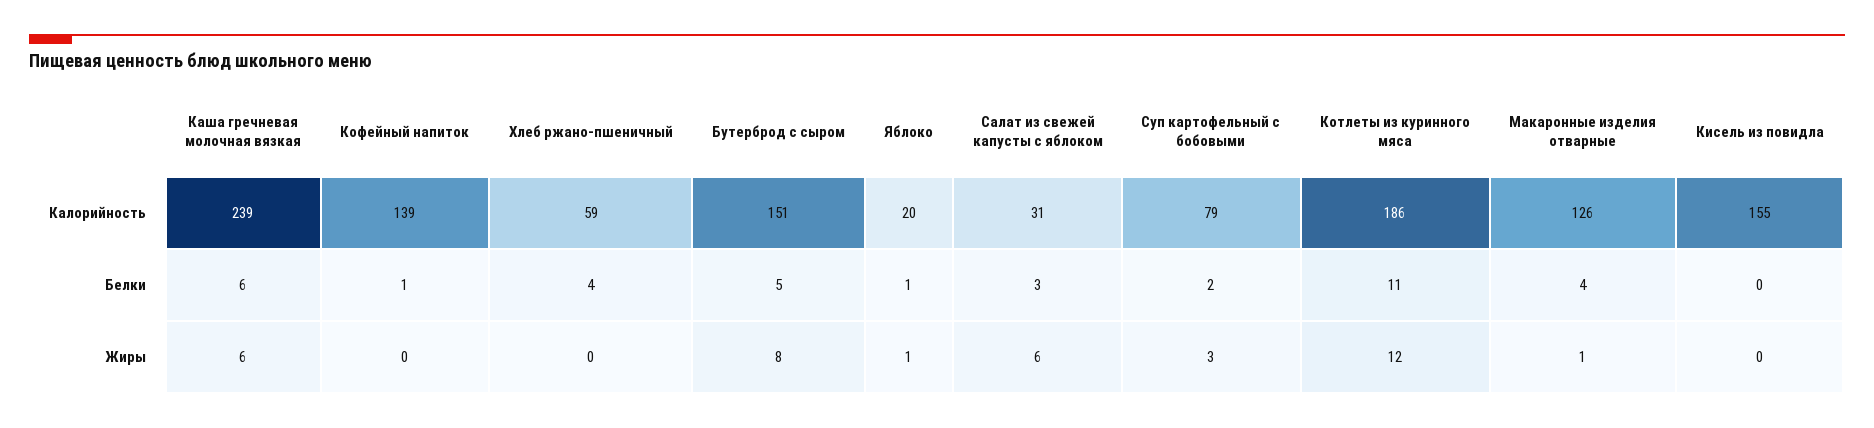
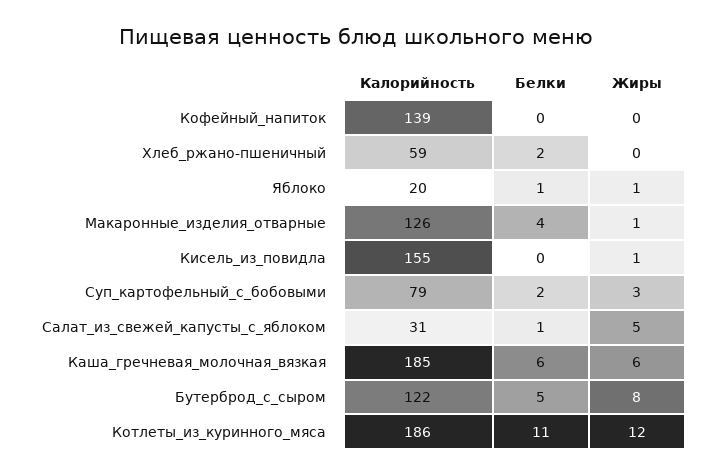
  {
    "Каша гречневая молочная вязкая": {
-     "Калорийность": 239,
+     "Калорийность": 185,
      "Белки": 6,
      "Жиры": 6
    },
    "Кофейный напиток": {
      "Калорийность": 139,
-     "Белки": 1,
+     "Белки": 0,
      "Жиры": 0
    },
    "Хлеб ржано-пшеничный": {
      "Калорийность": 59,
-     "Белки": 4,
+     "Белки": 2,
      "Жиры": 0
    },
    "Бутерброд с сыром": {
-     "Калорийность": 151,
+     "Калорийность": 122,
      "Белки": 5,
      "Жиры": 8
    },
    "Яблоко": {
      "Калорийность": 20,
      "Белки": 1,
      "Жиры": 1
    },
    "Салат из свежей капусты с яблоком": {
      "Калорийность": 31,
-     "Белки": 3,
+     "Белки": 1,
-     "Жиры": 6
+     "Жиры": 5
    },
    "Суп картофельный с бобовыми": {
      "Калорийность": 79,
      "Белки": 2,
      "Жиры": 3
    },
    "Котлеты из куринного мяса": {
      "Калорийность": 186,
      "Белки": 11,
      "Жиры": 12
    },
    "Макаронные изделия отварные": {
      "Калорийность": 126,
      "Белки": 4,
      "Жиры": 1
    },
    "Кисель из повидла": {
      "Калорийность": 155,
      "Белки": 0,
-     "Жиры": 0
+     "Жиры": 1
    }
  }

